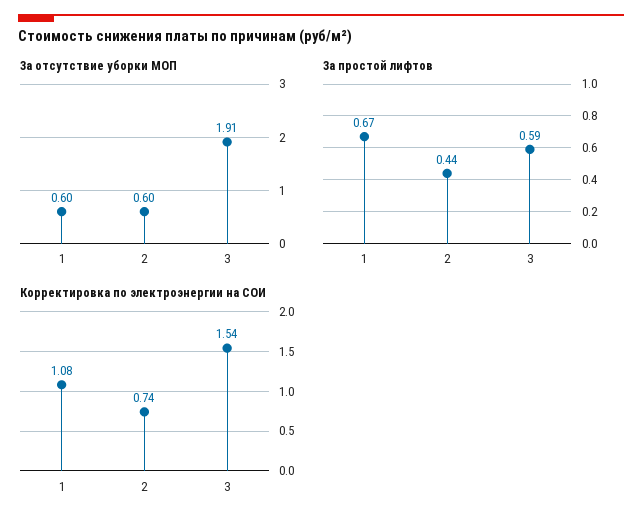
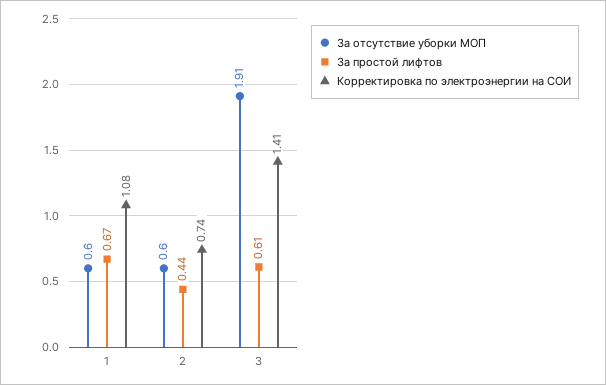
  {
    "За отсутствие уборки МОП": {
      "1": 0.6,
      "2": 0.6,
      "3": 1.91
    },
    "За простой лифтов": {
      "1": 0.67,
      "2": 0.44,
-     "3": 0.59
+     "3": 0.61
    },
    "Корректировка по электроэнергии на СОИ": {
      "1": 1.08,
      "2": 0.74,
-     "3": 1.54
+     "3": 1.41
    }
  }

